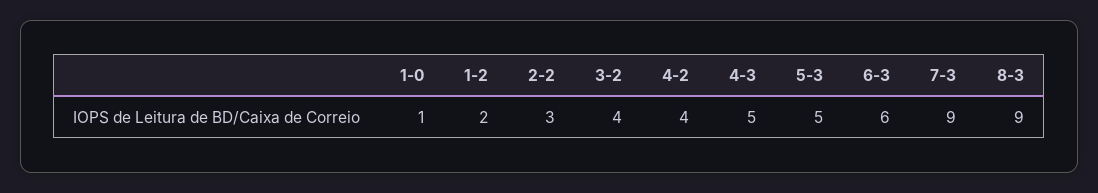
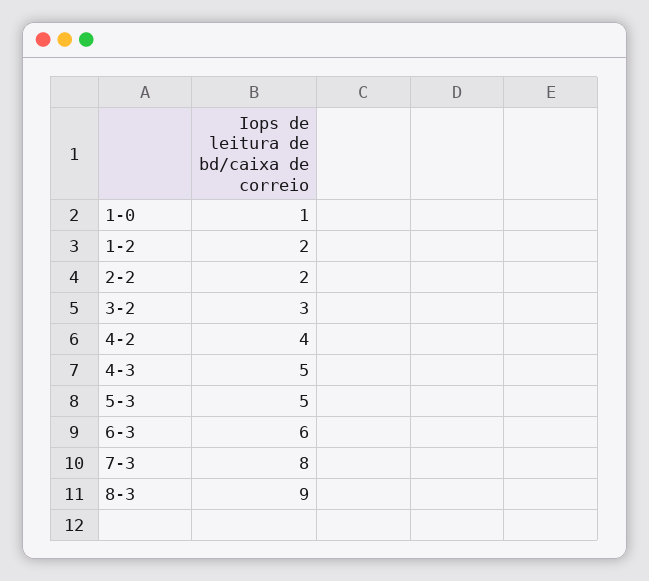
  {
    "1-0": 1,
    "1-2": 2,
-   "2-2": 3,
+   "2-2": 2,
-   "3-2": 4,
+   "3-2": 3,
    "4-2": 4,
    "4-3": 5,
    "5-3": 5,
    "6-3": 6,
-   "7-3": 9,
+   "7-3": 8,
    "8-3": 9
  }

